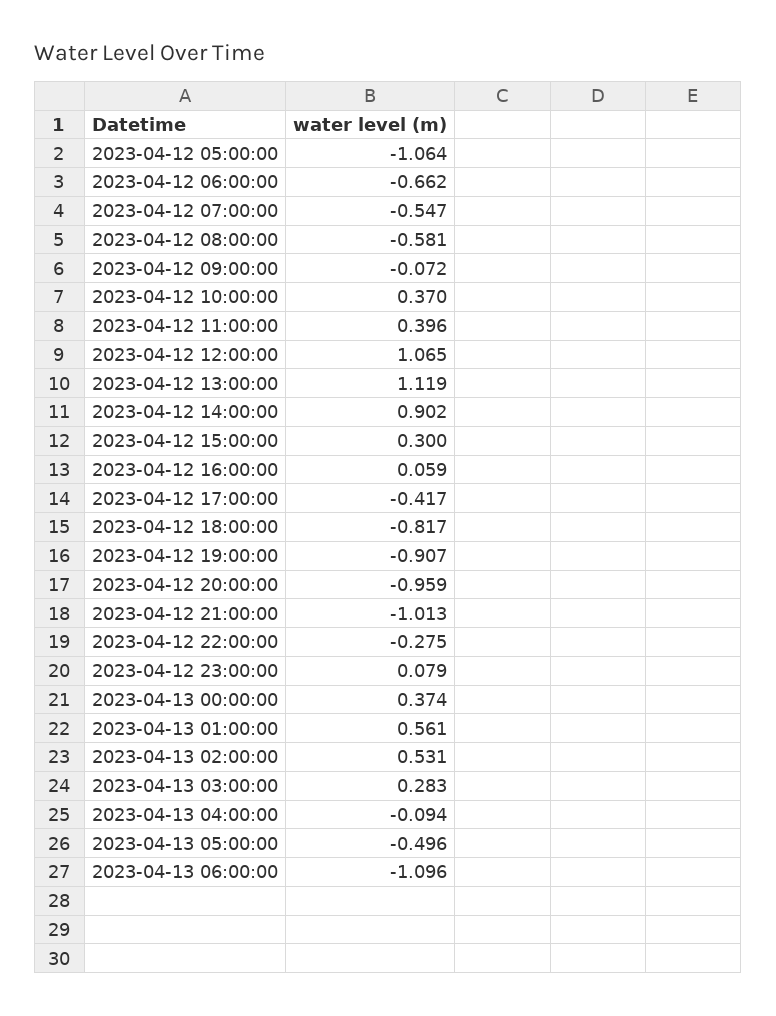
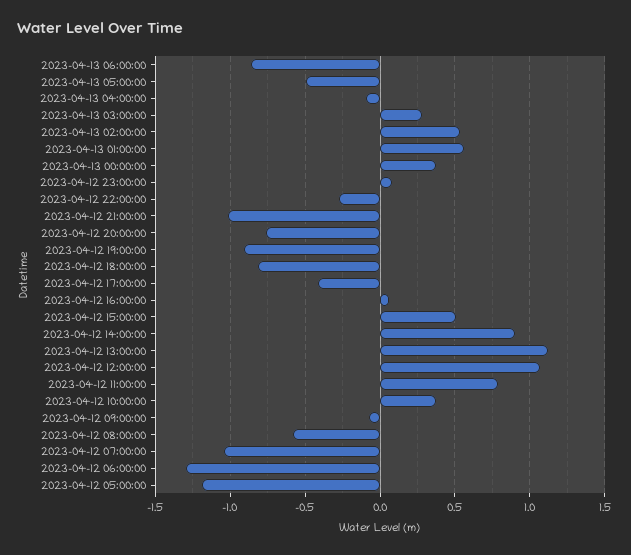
  {
-   "2023-04-12 05:00:00": -1.064,
+   "2023-04-12 05:00:00": -1.2,
-   "2023-04-12 06:00:00": -0.662,
+   "2023-04-12 06:00:00": -1.3,
-   "2023-04-12 07:00:00": -0.547,
+   "2023-04-12 07:00:00": -1.05,
    "2023-04-12 08:00:00": -0.581,
    "2023-04-12 09:00:00": -0.072,
    "2023-04-12 10:00:00": 0.37,
-   "2023-04-12 11:00:00": 0.396,
+   "2023-04-12 11:00:00": 0.8,
    "2023-04-12 12:00:00": 1.065,
    "2023-04-12 13:00:00": 1.119,
    "2023-04-12 14:00:00": 0.902,
-   "2023-04-12 15:00:00": 0.3,
+   "2023-04-12 15:00:00": 0.5,
    "2023-04-12 16:00:00": 0.059,
    "2023-04-12 17:00:00": -0.417,
    "2023-04-12 18:00:00": -0.817,
    "2023-04-12 19:00:00": -0.907,
-   "2023-04-12 20:00:00": -0.959,
+   "2023-04-12 20:00:00": -0.75,
    "2023-04-12 21:00:00": -1.013,
    "2023-04-12 22:00:00": -0.275,
    "2023-04-12 23:00:00": 0.079,
    "2023-04-13 00:00:00": 0.374,
    "2023-04-13 01:00:00": 0.561,
    "2023-04-13 02:00:00": 0.531,
    "2023-04-13 03:00:00": 0.283,
    "2023-04-13 04:00:00": -0.094,
    "2023-04-13 05:00:00": -0.496,
-   "2023-04-13 06:00:00": -1.096
+   "2023-04-13 06:00:00": -0.85
  }

